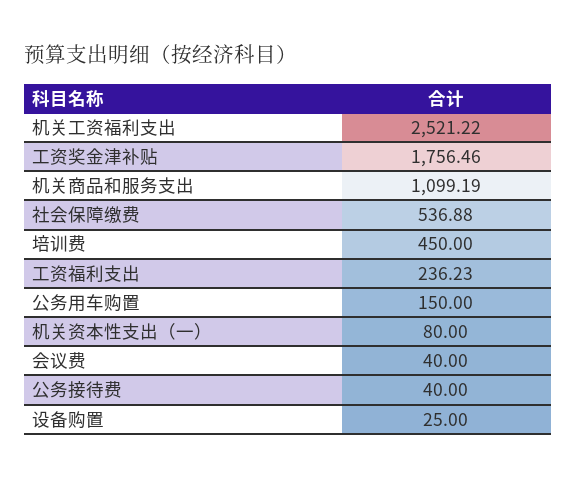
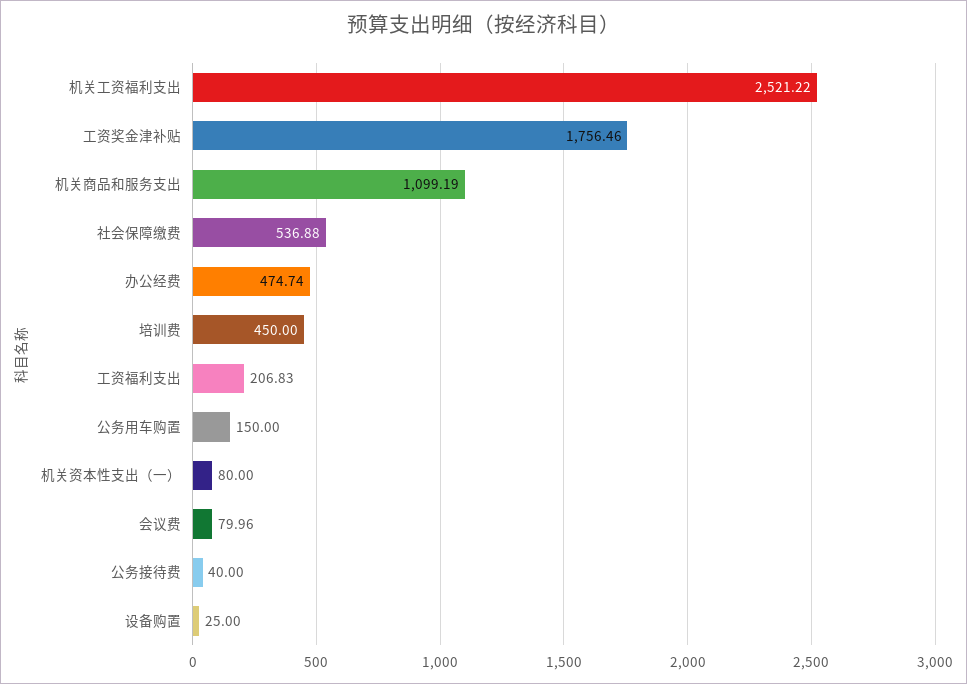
  {
    "机关工资福利支出": 2521.22,
    "工资奖金津补贴": 1756.46,
    "机关商品和服务支出": 1099.19,
    "社会保障缴费": 536.88,
    "培训费": 450,
-   "工资福利支出": 236.23,
+   "工资福利支出": 206.83,
    "公务用车购置": 150,
    "机关资本性支出（一）": 80,
-   "会议费": 40,
+   "会议费": 79.96,
    "公务接待费": 40,
-   "设备购置": 25
+   "设备购置": 25,
+   "办公经费": 474.74
  }

